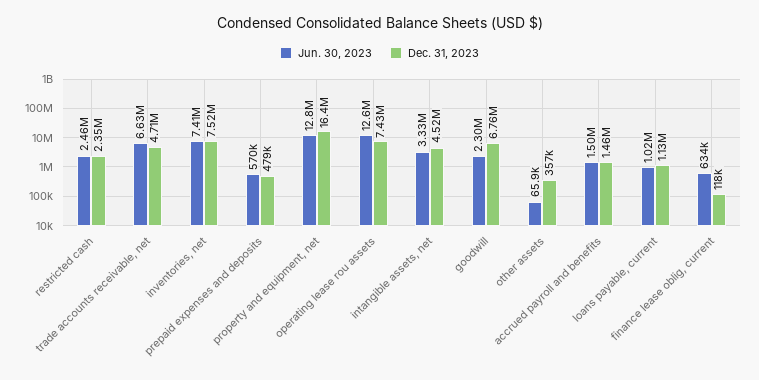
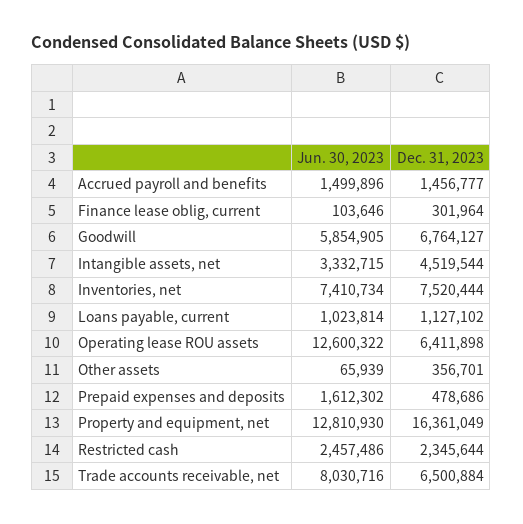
  {
    "Jun. 30, 2023": {
      "restricted cash": 2457486,
-     "trade accounts receivable, net": 6630000,
+     "trade accounts receivable, net": 8030716,
      "inventories, net": 7410734,
-     "prepaid expenses and deposits": 570000,
+     "prepaid expenses and deposits": 1612302,
      "property and equipment, net": 12810930,
      "operating lease rou assets": 12600322,
      "intangible assets, net": 3332715,
-     "goodwill": 2300000,
+     "goodwill": 5854905,
      "other assets": 65939,
      "accrued payroll and benefits": 1499896,
      "loans payable, current": 1023814,
-     "finance lease oblig, current": 634000
+     "finance lease oblig, current": 103646
    },
    "Dec. 31, 2023": {
      "restricted cash": 2345644,
-     "trade accounts receivable, net": 4710000,
+     "trade accounts receivable, net": 6500884,
      "inventories, net": 7520444,
      "prepaid expenses and deposits": 478686,
      "property and equipment, net": 16361049,
-     "operating lease rou assets": 7430000,
+     "operating lease rou assets": 6411898,
      "intangible assets, net": 4519544,
      "goodwill": 6764127,
      "other assets": 356701,
      "accrued payroll and benefits": 1456777,
      "loans payable, current": 1127102,
-     "finance lease oblig, current": 118000
+     "finance lease oblig, current": 301964
    }
  }

